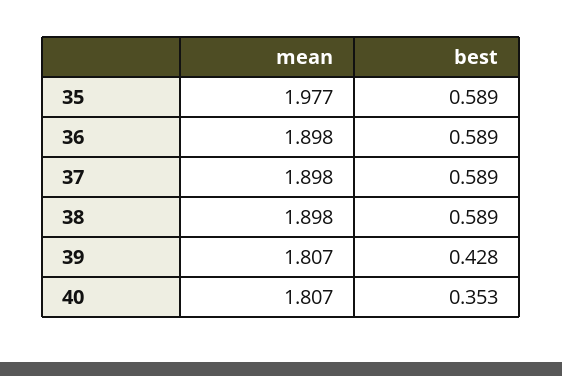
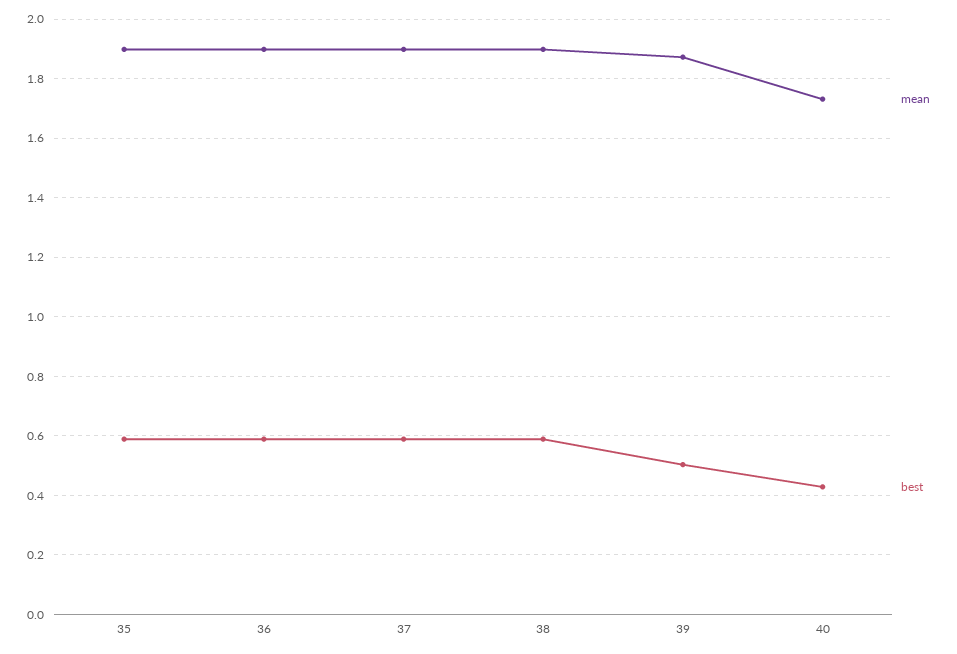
  {
    "mean": {
-     "35": 1.977,
+     "35": 1.9,
      "36": 1.898,
      "37": 1.898,
      "38": 1.898,
-     "39": 1.807,
+     "39": 1.875,
-     "40": 1.807
+     "40": 1.725
    },
    "best": {
      "35": 0.589,
      "36": 0.589,
      "37": 0.589,
      "38": 0.589,
-     "39": 0.428,
+     "39": 0.5,
-     "40": 0.353
+     "40": 0.425
    }
  }

